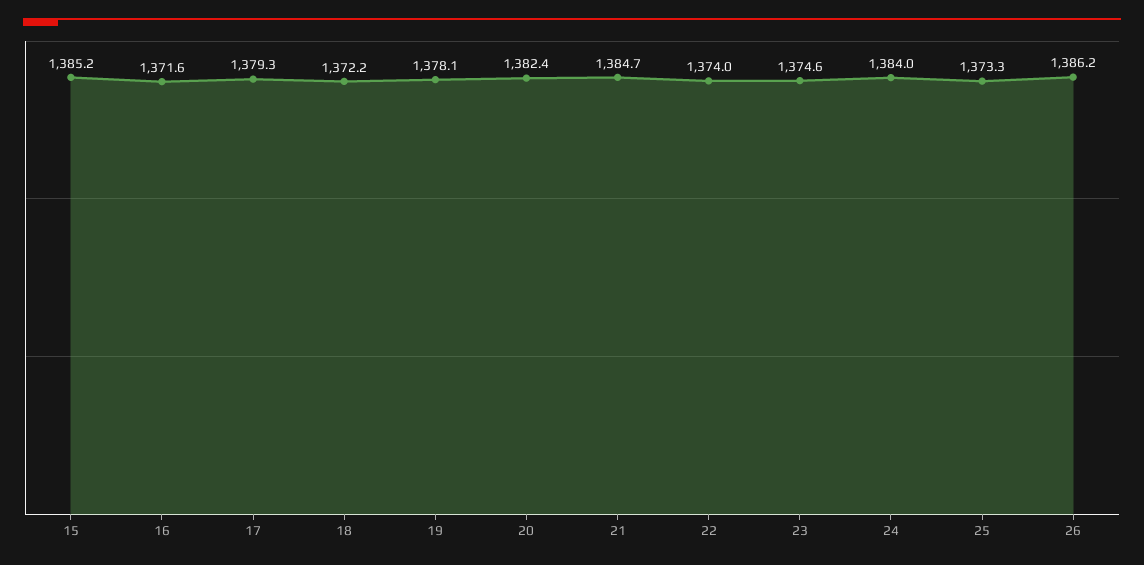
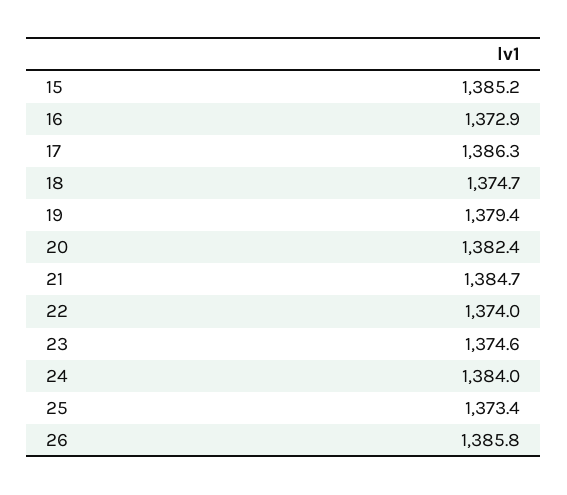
  {
    "15": 1385.2,
-   "16": 1371.6,
+   "16": 1372.9,
-   "17": 1379.3,
+   "17": 1386.3,
-   "18": 1372.2,
+   "18": 1374.7,
-   "19": 1378.1,
+   "19": 1379.4,
    "20": 1382.4,
    "21": 1384.7,
    "22": 1374,
    "23": 1374.6,
    "24": 1384,
-   "25": 1373.3,
+   "25": 1373.4,
-   "26": 1386.2
+   "26": 1385.8
  }

